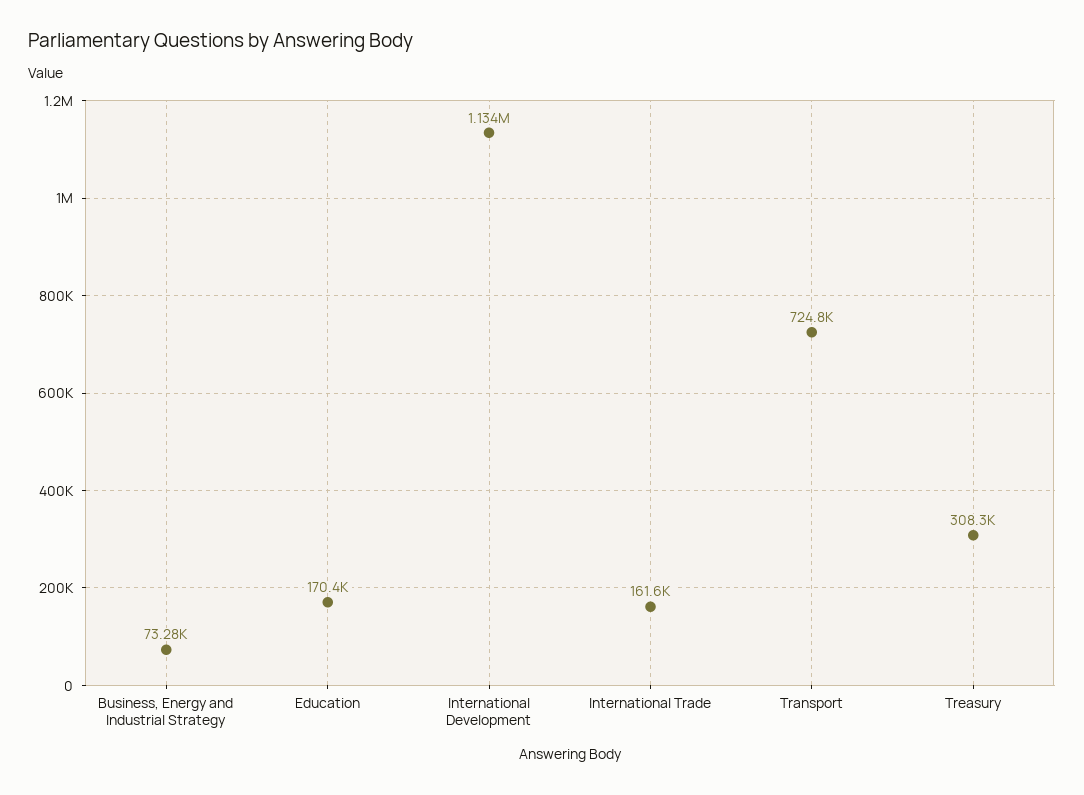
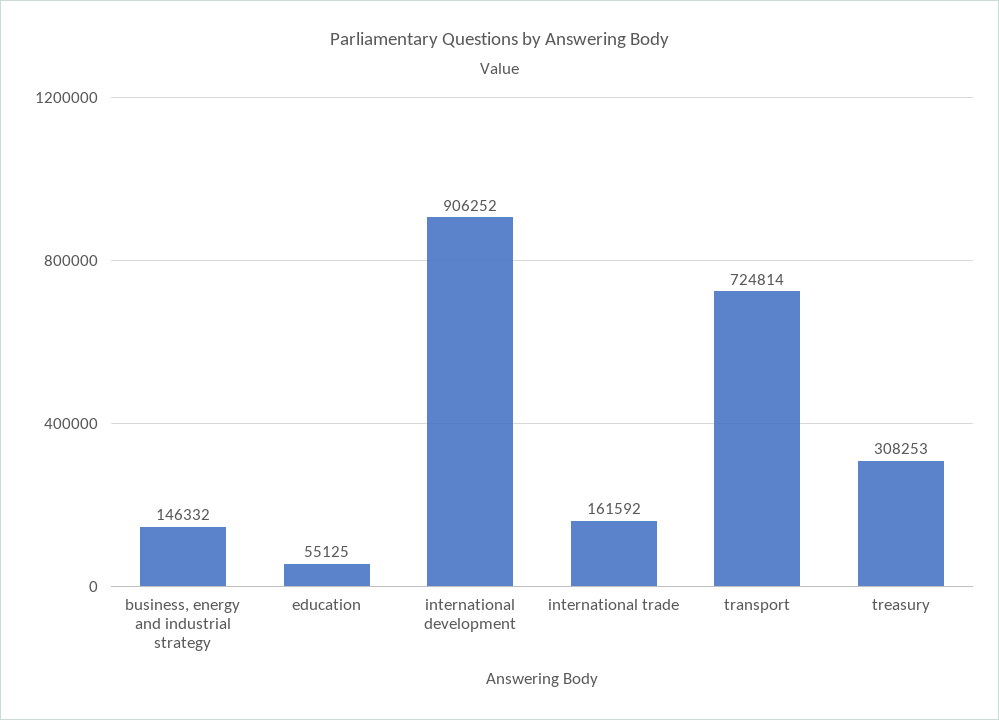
  {
-   "Business, Energy and Industrial Strategy": 73280,
+   "Business, Energy and Industrial Strategy": 146332,
-   "Education": 170400,
+   "Education": 55125,
-   "International Development": 1134000,
+   "International Development": 906252,
    "International Trade": 161592,
    "Transport": 724814,
    "Treasury": 308253
  }

